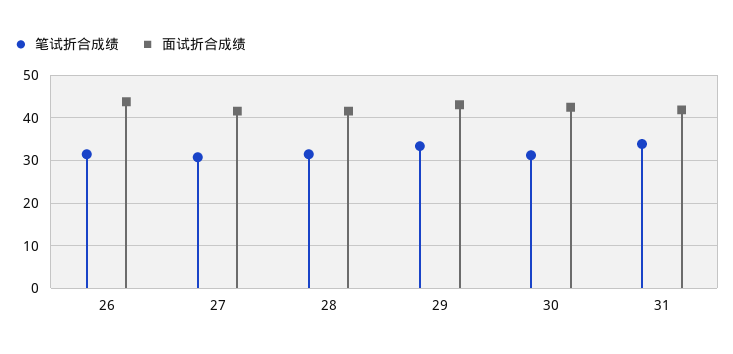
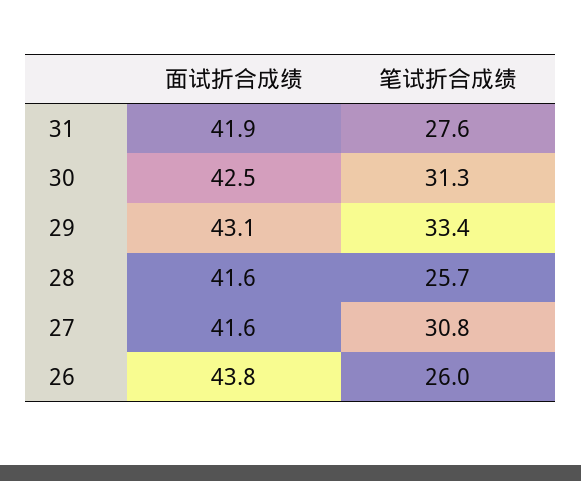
  {
    "笔试折合成绩": {
-     "26": 32,
+     "26": 26,
      "27": 30.8,
-     "28": 32,
+     "28": 25.7,
      "29": 33.4,
      "30": 31.3,
-     "31": 34
+     "31": 27.6
    },
    "面试折合成绩": {
      "26": 43.8,
      "27": 41.6,
      "28": 41.6,
      "29": 43.1,
      "30": 42.5,
      "31": 41.9
    }
  }

